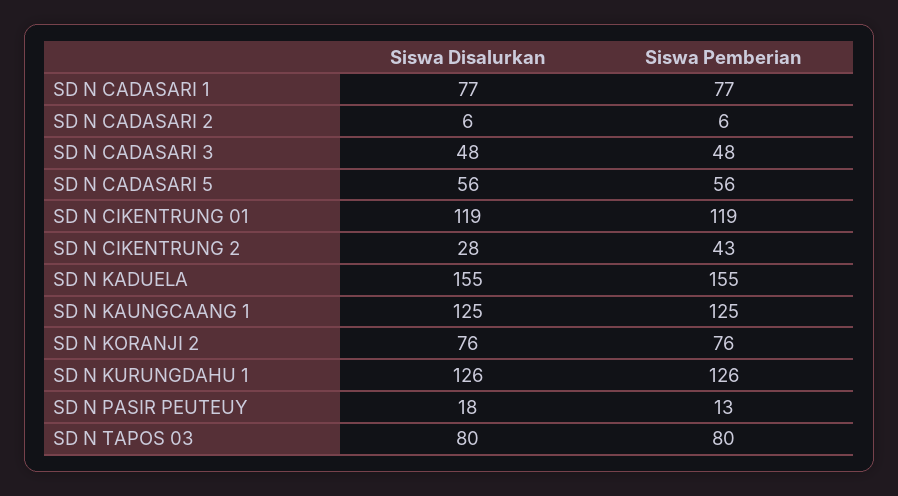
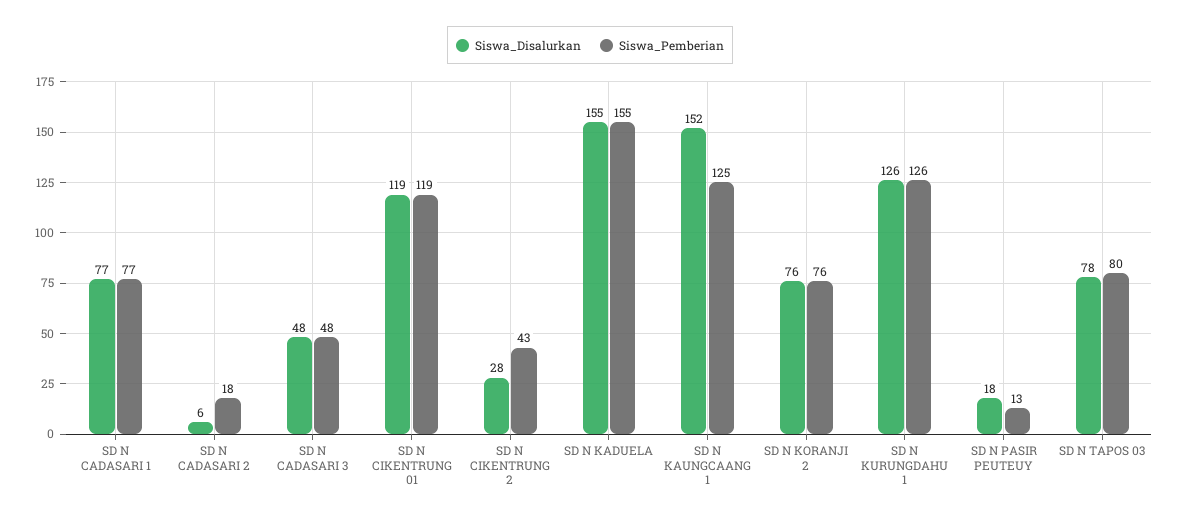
  {
    "Siswa Disalurkan": {
      "SD N CADASARI 1": 77,
      "SD N CADASARI 2": 6,
      "SD N CADASARI 3": 48,
-     "SD N CADASARI 5": 56,
      "SD N CIKENTRUNG 01": 119,
      "SD N CIKENTRUNG 2": 28,
      "SD N KADUELA": 155,
-     "SD N KAUNGCAANG 1": 125,
+     "SD N KAUNGCAANG 1": 152,
      "SD N KORANJI 2": 76,
      "SD N KURUNGDAHU 1": 126,
      "SD N PASIR PEUTEUY": 18,
-     "SD N TAPOS 03": 80
+     "SD N TAPOS 03": 78
    },
    "Siswa Pemberian": {
      "SD N CADASARI 1": 77,
-     "SD N CADASARI 2": 6,
+     "SD N CADASARI 2": 18,
      "SD N CADASARI 3": 48,
-     "SD N CADASARI 5": 56,
      "SD N CIKENTRUNG 01": 119,
      "SD N CIKENTRUNG 2": 43,
      "SD N KADUELA": 155,
      "SD N KAUNGCAANG 1": 125,
      "SD N KORANJI 2": 76,
      "SD N KURUNGDAHU 1": 126,
      "SD N PASIR PEUTEUY": 13,
      "SD N TAPOS 03": 80
    }
  }

